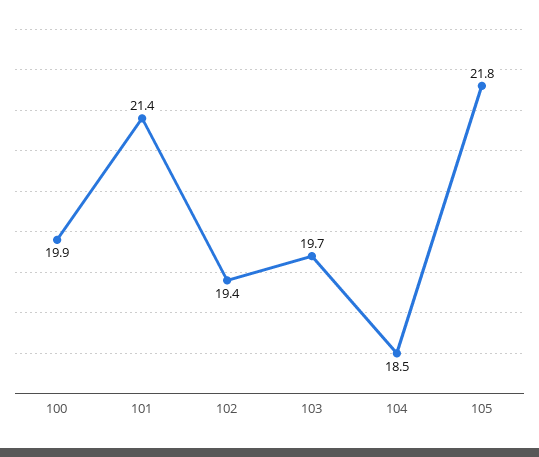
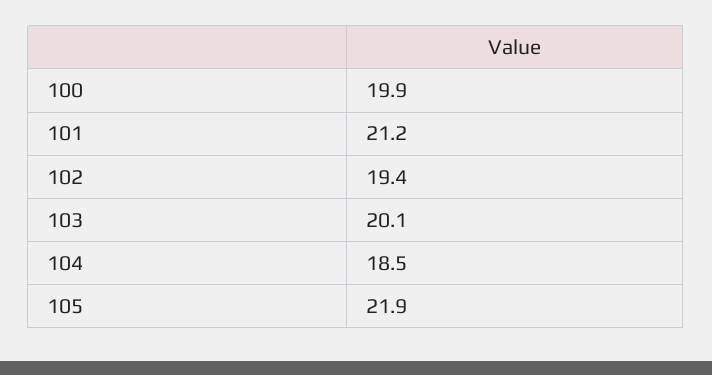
  {
    "100": 19.9,
-   "101": 21.4,
+   "101": 21.2,
    "102": 19.4,
-   "103": 19.7,
+   "103": 20.1,
    "104": 18.5,
-   "105": 21.8
+   "105": 21.9
  }

